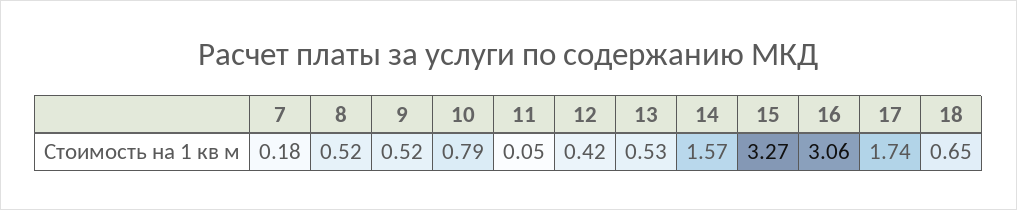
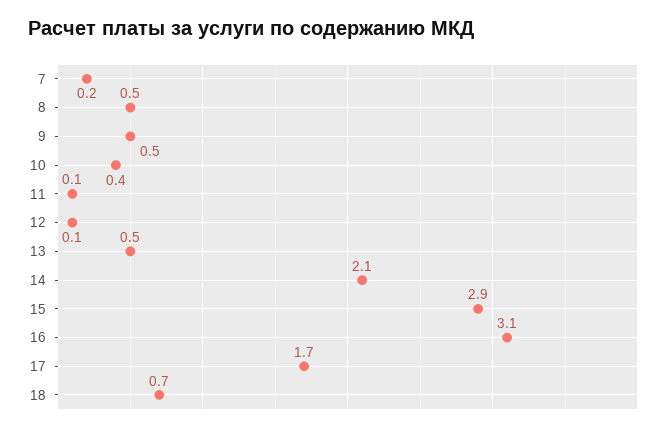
  {
    "7": 0.18,
    "8": 0.52,
    "9": 0.52,
-   "10": 0.79,
+   "10": 0.4,
    "11": 0.05,
-   "12": 0.42,
+   "12": 0.1,
    "13": 0.53,
-   "14": 1.57,
+   "14": 2.1,
-   "15": 3.27,
+   "15": 2.9,
    "16": 3.06,
    "17": 1.74,
    "18": 0.65
  }

